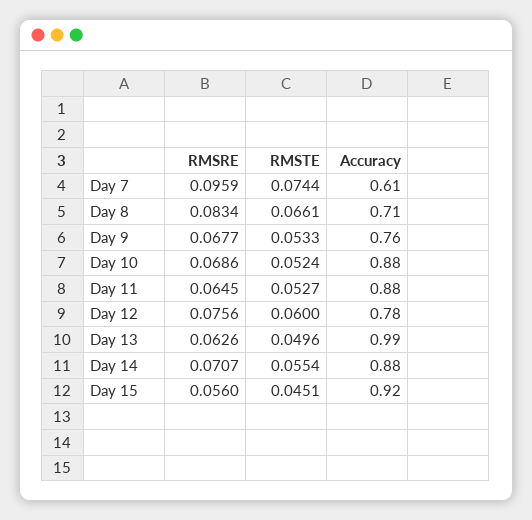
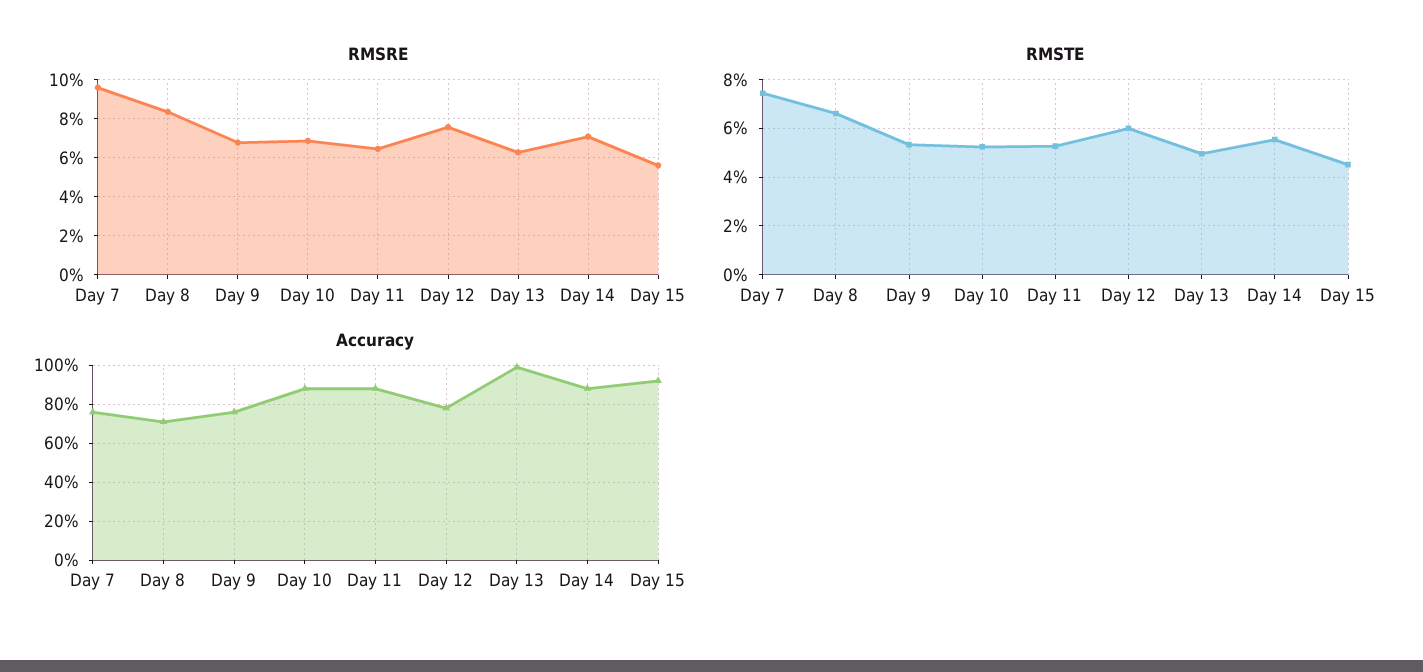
  {
    "RMSRE": {
      "Day 7": 0.0959,
      "Day 8": 0.0834,
      "Day 9": 0.0677,
      "Day 10": 0.0686,
      "Day 11": 0.0645,
      "Day 12": 0.0756,
      "Day 13": 0.0626,
      "Day 14": 0.0707,
      "Day 15": 0.056
    },
    "RMSTE": {
      "Day 7": 0.0744,
      "Day 8": 0.0661,
      "Day 9": 0.0533,
      "Day 10": 0.0524,
      "Day 11": 0.0527,
      "Day 12": 0.06,
      "Day 13": 0.0496,
      "Day 14": 0.0554,
      "Day 15": 0.0451
    },
    "Accuracy": {
-     "Day 7": 0.61,
+     "Day 7": 0.75,
      "Day 8": 0.71,
      "Day 9": 0.76,
      "Day 10": 0.88,
      "Day 11": 0.88,
      "Day 12": 0.78,
      "Day 13": 0.99,
      "Day 14": 0.88,
      "Day 15": 0.92
    }
  }

